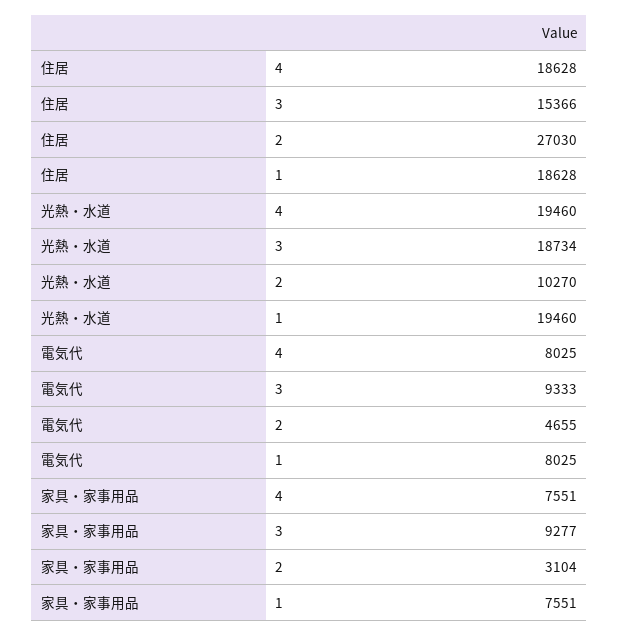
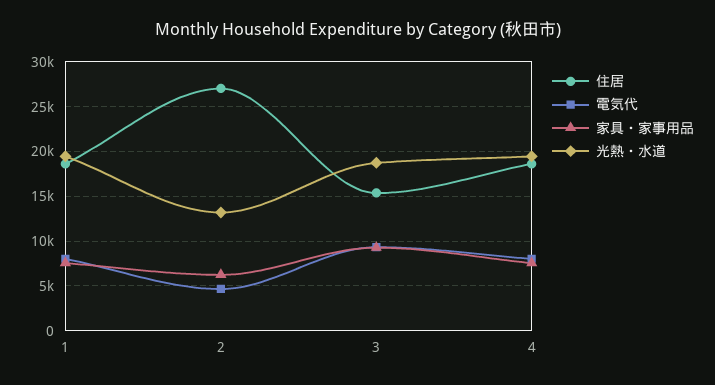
  {
    "住居": {
      "4": 18628,
      "3": 15366,
      "2": 27030,
      "1": 18628
    },
    "光熱・水道": {
      "4": 19460,
      "3": 18734,
-     "2": 10270,
+     "2": 13000,
      "1": 19460
    },
    "電気代": {
      "4": 8025,
      "3": 9333,
      "2": 4655,
      "1": 8025
    },
    "家具・家事用品": {
      "4": 7551,
      "3": 9277,
-     "2": 3104,
+     "2": 6000,
      "1": 7551
    }
  }

